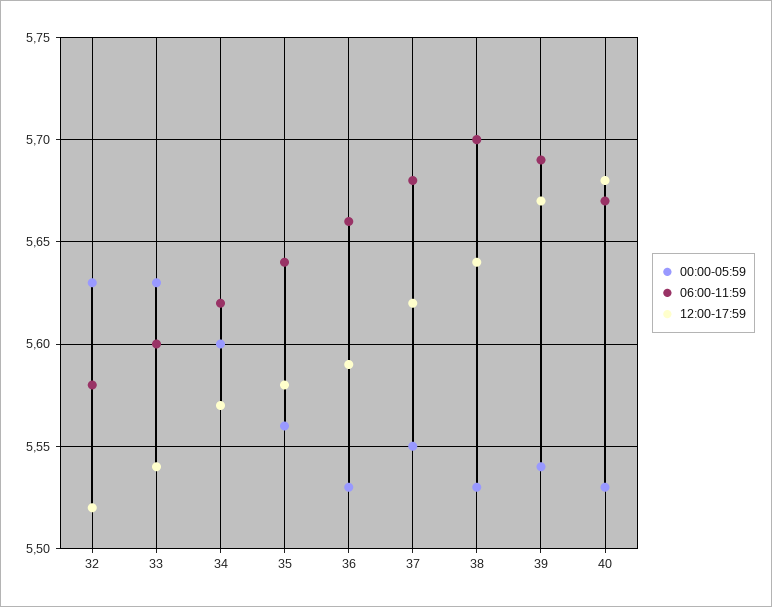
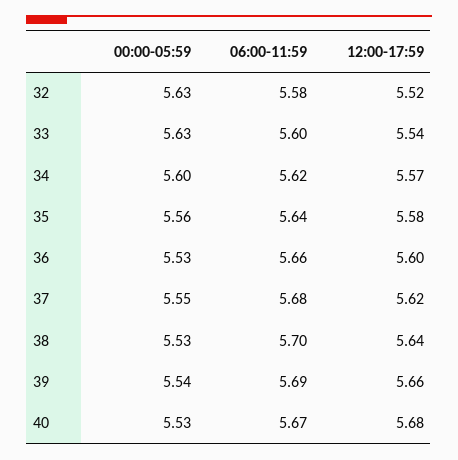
  {
    "00:00-05:59": {
      "32": 5.63,
      "33": 5.63,
      "34": 5.6,
      "35": 5.56,
      "36": 5.53,
      "37": 5.55,
      "38": 5.53,
      "39": 5.54,
      "40": 5.53
    },
    "06:00-11:59": {
      "32": 5.58,
      "33": 5.6,
      "34": 5.62,
      "35": 5.64,
      "36": 5.66,
      "37": 5.68,
      "38": 5.7,
      "39": 5.69,
      "40": 5.67
    },
    "12:00-17:59": {
      "32": 5.52,
      "33": 5.54,
      "34": 5.57,
      "35": 5.58,
-     "36": 5.59,
+     "36": 5.6,
      "37": 5.62,
      "38": 5.64,
-     "39": 5.67,
+     "39": 5.66,
      "40": 5.68
    }
  }

